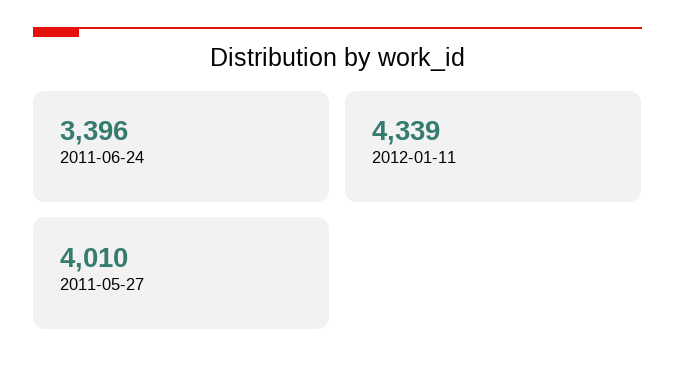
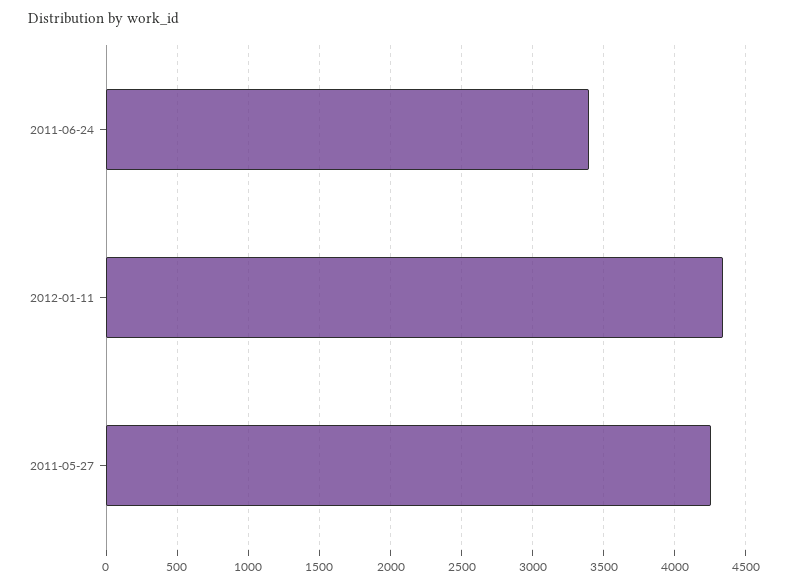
  {
    "2011-06-24": 3396,
    "2012-01-11": 4339,
-   "2011-05-27": 4010
+   "2011-05-27": 4250
  }

